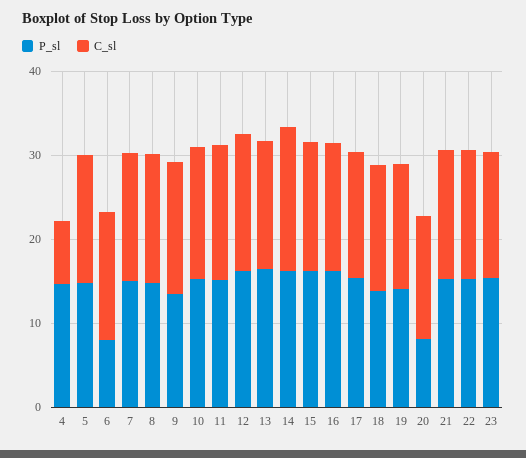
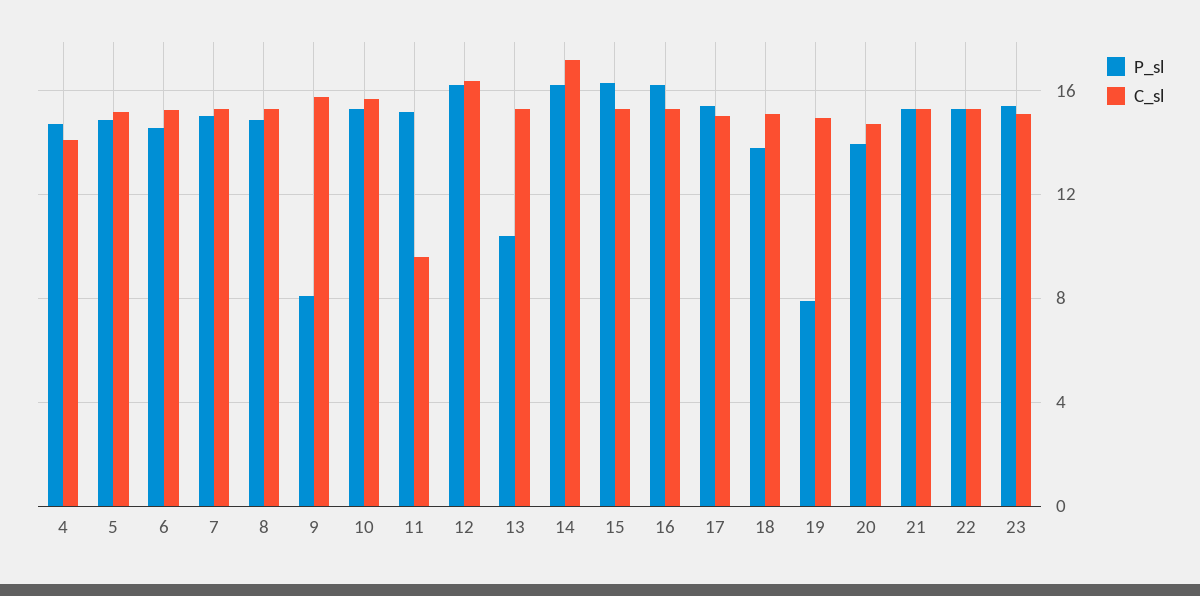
  {
    "P_sl": {
      "4": 14.5,
      "5": 15,
-     "6": 8,
+     "6": 14.5,
      "7": 15,
      "8": 15,
-     "9": 14,
+     "9": 8,
      "10": 15.5,
      "11": 15,
      "12": 16,
-     "13": 16,
+     "13": 10.5,
      "14": 16,
      "15": 16.5,
      "16": 16,
      "17": 15.5,
      "18": 14,
-     "19": 14,
+     "19": 8,
-     "20": 8,
+     "20": 14,
      "21": 15.5,
      "22": 15.5,
      "23": 15.5
    },
    "C_sl": {
-     "4": 8,
+     "4": 14,
      "5": 15,
      "6": 15,
      "7": 15.5,
      "8": 15.5,
      "9": 16,
      "10": 15.5,
-     "11": 16,
+     "11": 9.5,
      "12": 16.5,
      "13": 15.5,
      "14": 17,
      "15": 15.5,
      "16": 15.5,
      "17": 15,
      "18": 15,
      "19": 15,
      "20": 14.5,
      "21": 15.5,
      "22": 15.5,
      "23": 15
    }
  }

